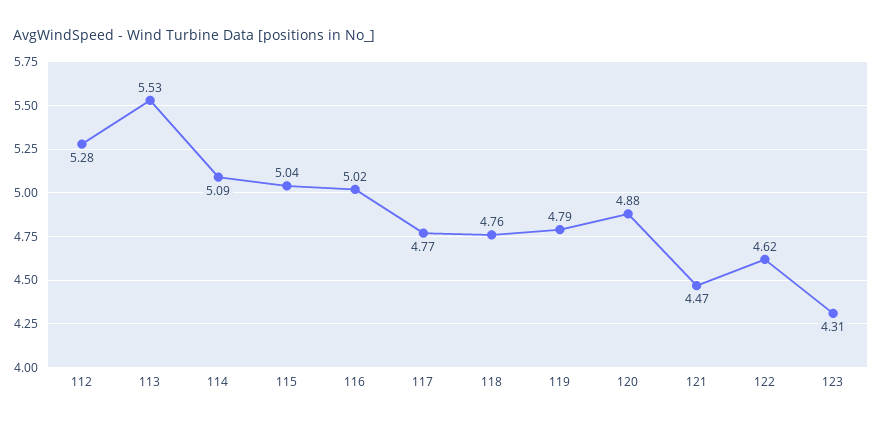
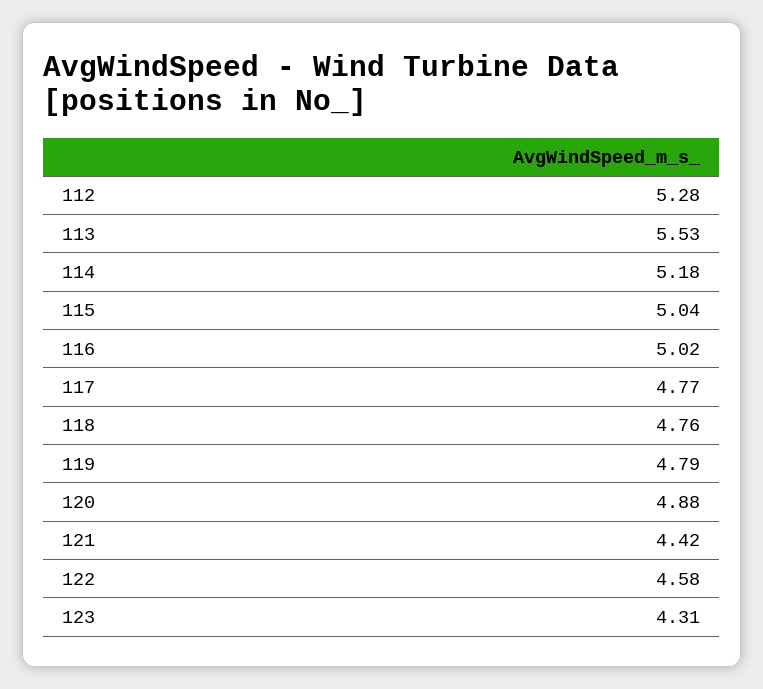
  {
    "112": 5.28,
    "113": 5.53,
-   "114": 5.09,
+   "114": 5.18,
    "115": 5.04,
    "116": 5.02,
    "117": 4.77,
    "118": 4.76,
    "119": 4.79,
    "120": 4.88,
-   "121": 4.47,
+   "121": 4.42,
-   "122": 4.62,
+   "122": 4.58,
    "123": 4.31
  }

